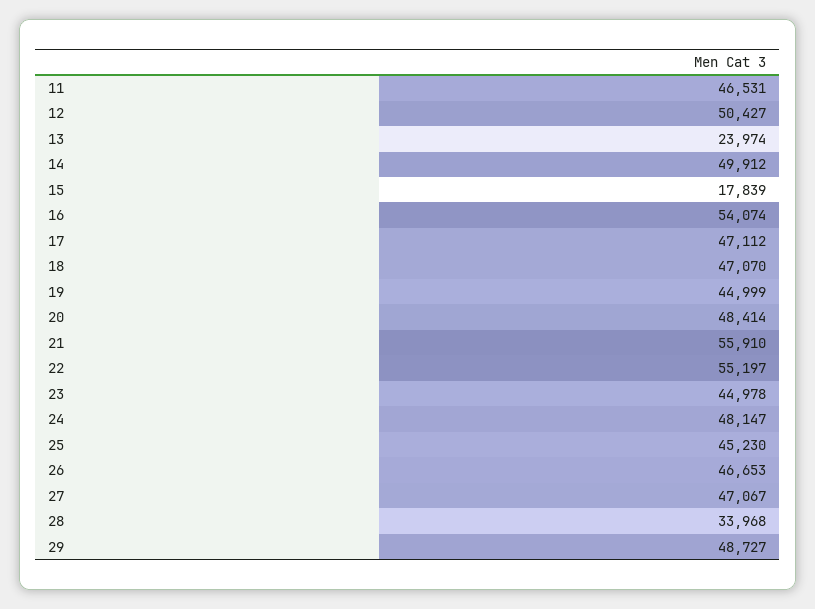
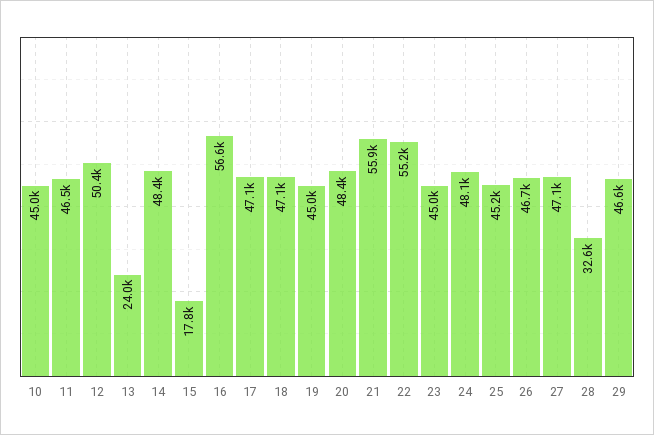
  {
    "11": 46531,
    "12": 50427,
    "13": 23974,
-   "14": 49912,
+   "14": 48400,
    "15": 17839,
-   "16": 54074,
+   "16": 56600,
    "17": 47112,
    "18": 47070,
    "19": 44999,
    "20": 48414,
    "21": 55910,
    "22": 55197,
    "23": 44978,
    "24": 48147,
    "25": 45230,
    "26": 46653,
    "27": 47067,
-   "28": 33968,
+   "28": 32600,
-   "29": 48727
+   "29": 46600,
+   "10": 45000
  }

